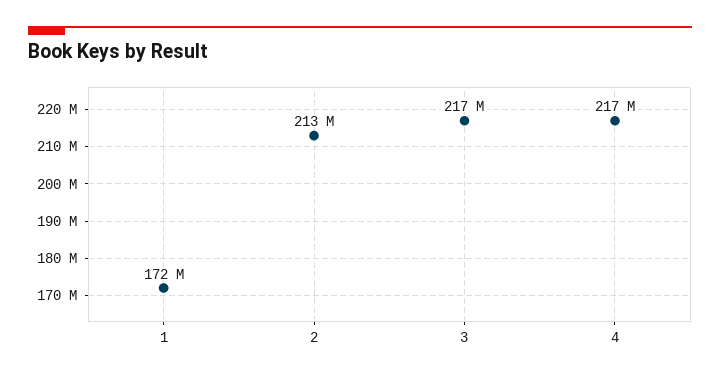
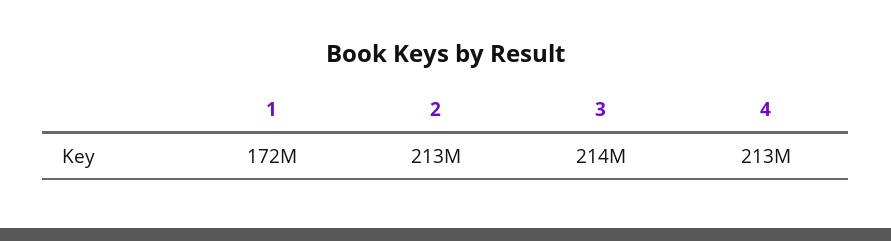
  {
    "1": 172000000,
    "2": 213000000,
-   "3": 217000000,
+   "3": 214000000,
-   "4": 217000000
+   "4": 213000000
  }

